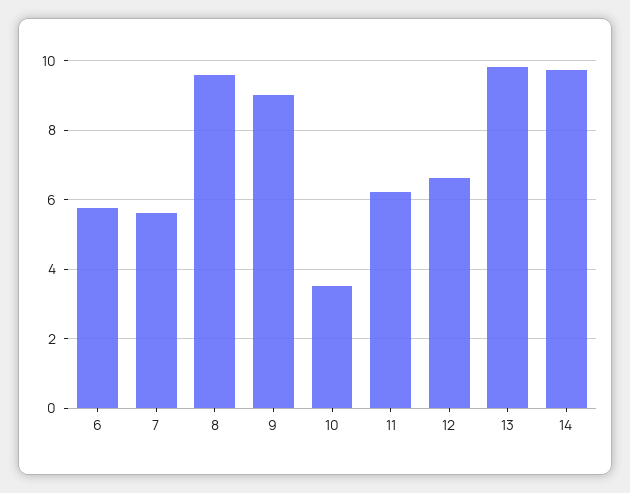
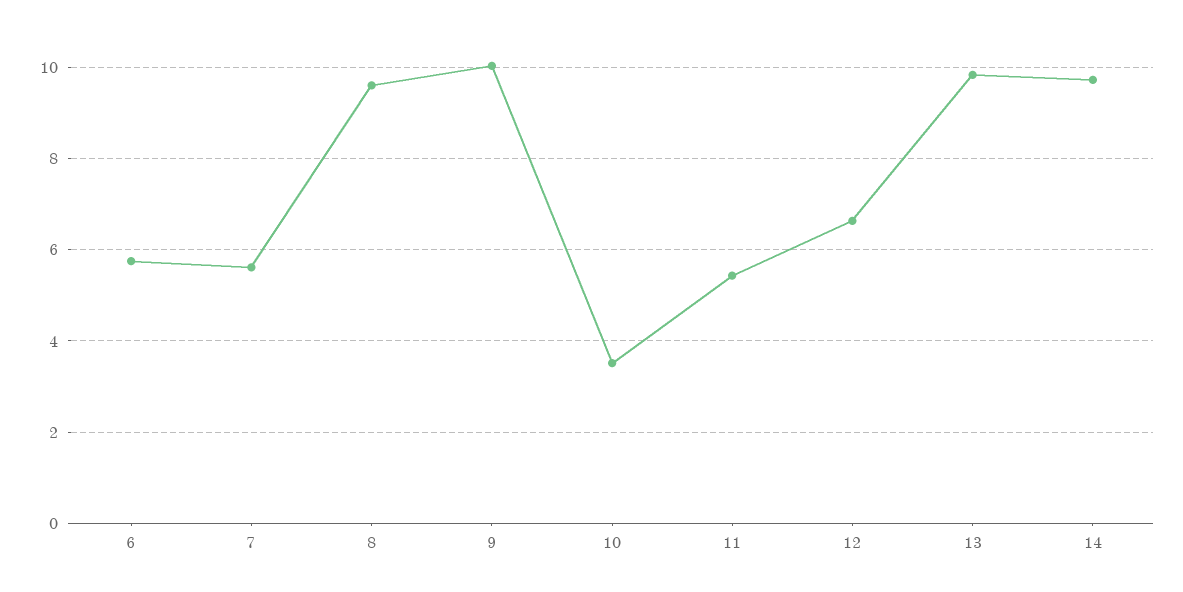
  {
    "6": 5.8,
    "7": 5.6,
    "8": 9.6,
-   "9": 9,
+   "9": 10,
    "10": 3.6,
-   "11": 6.2,
+   "11": 5.4,
    "12": 6.6,
    "13": 9.8,
    "14": 9.8
  }

